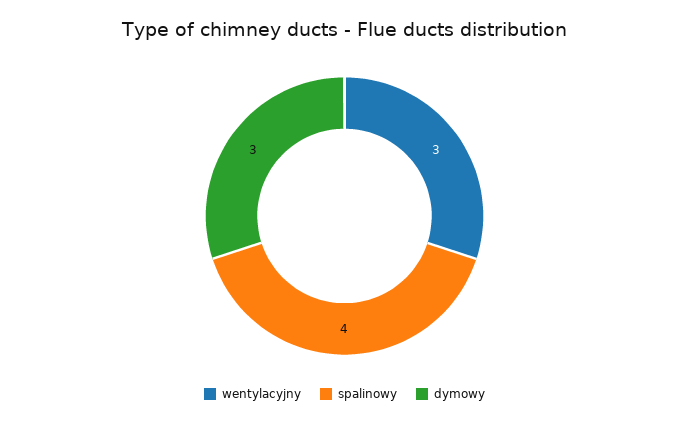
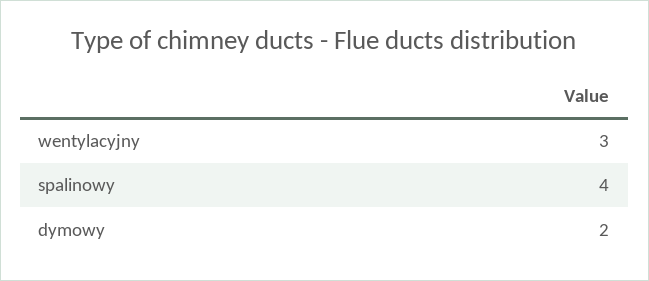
  {
    "wentylacyjny": 3,
    "spalinowy": 4,
-   "dymowy": 3
+   "dymowy": 2
  }

